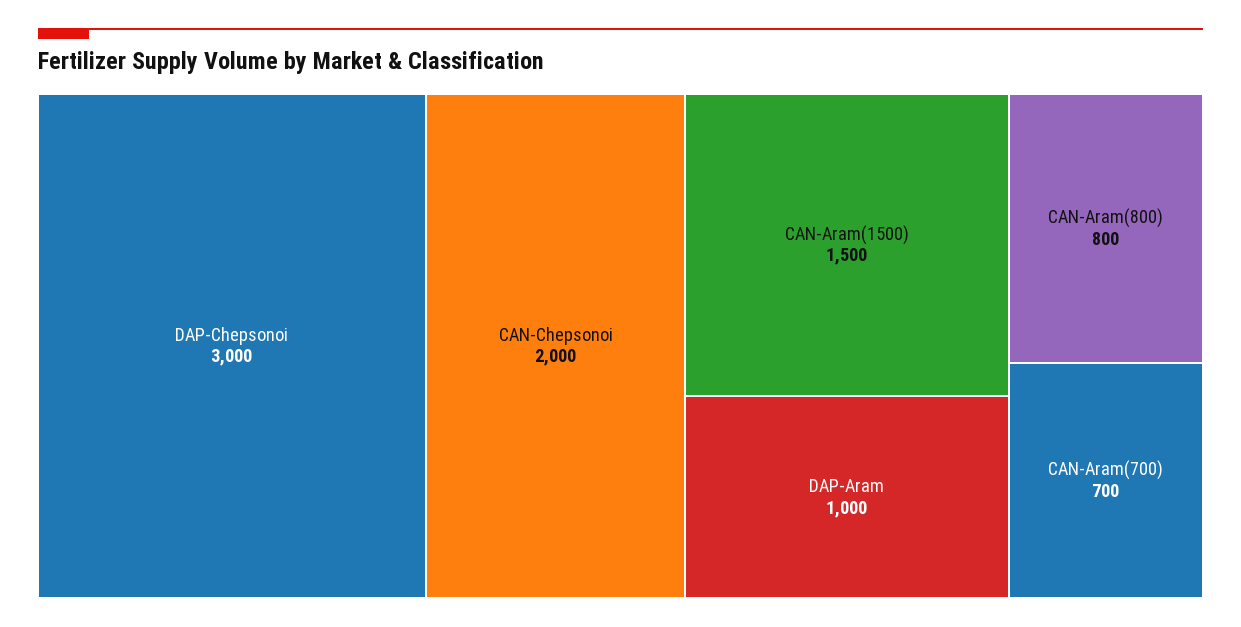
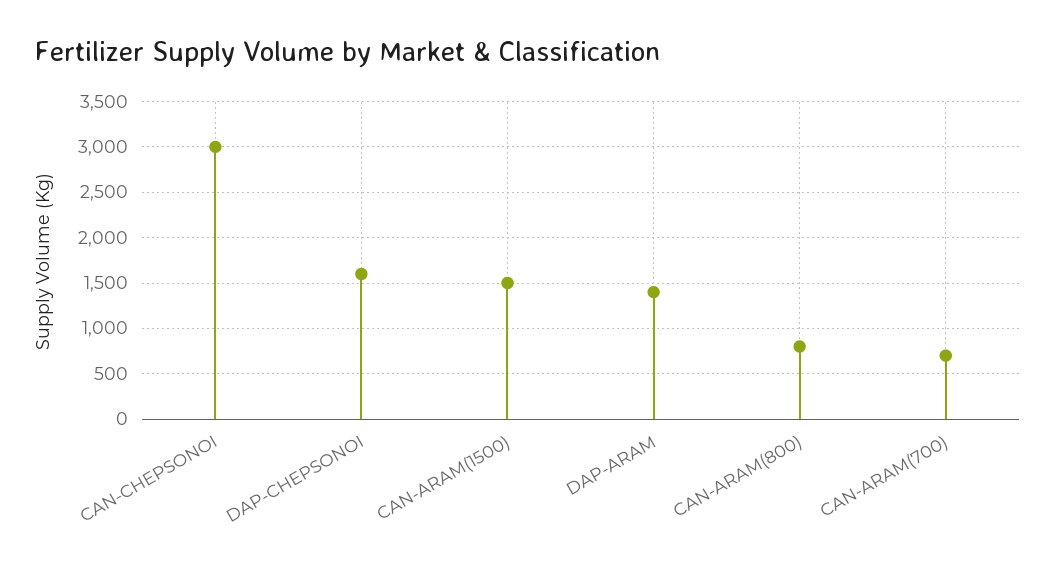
  {
-   "DAP-Chepsonoi": 3000,
+   "DAP-Chepsonoi": 1600,
-   "CAN-Chepsonoi": 2000,
+   "CAN-Chepsonoi": 3000,
    "CAN-Aram(1500)": 1500,
-   "DAP-Aram": 1000,
+   "DAP-Aram": 1400,
    "CAN-Aram(800)": 800,
    "CAN-Aram(700)": 700
  }

